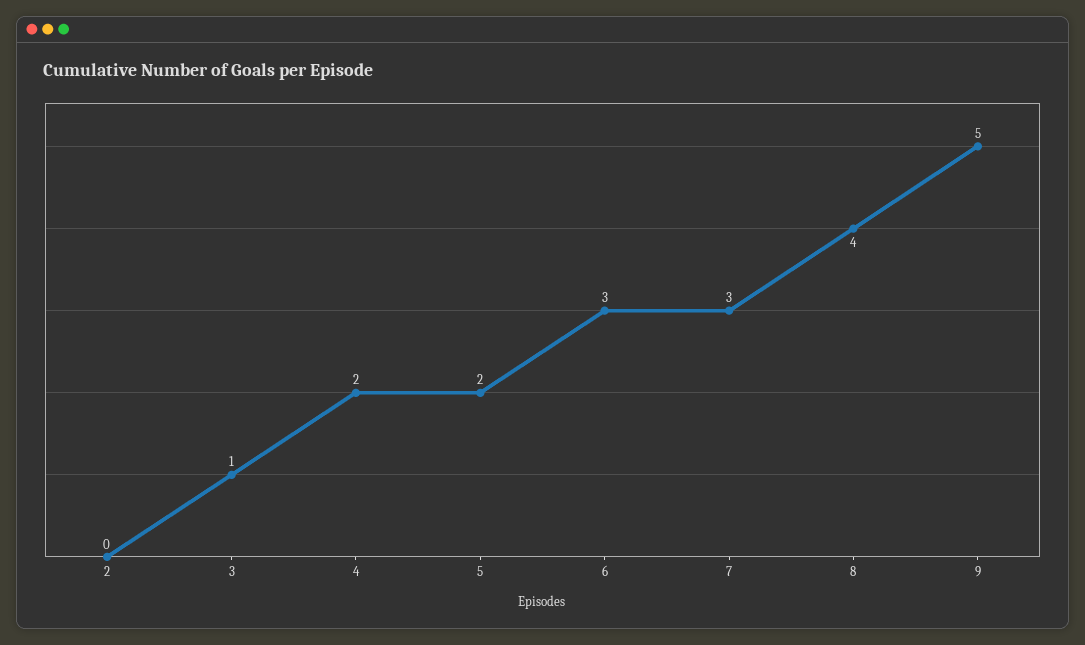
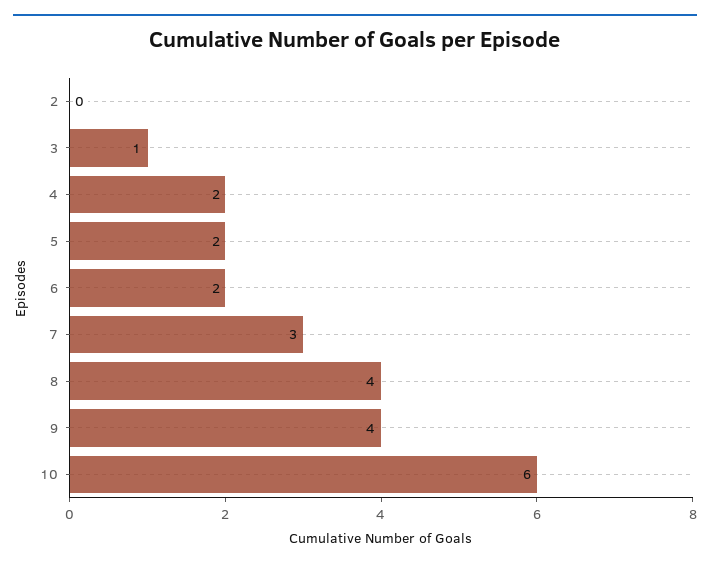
  {
    "2": 0,
    "3": 1,
    "4": 2,
    "5": 2,
-   "6": 3,
+   "6": 2,
    "7": 3,
    "8": 4,
-   "9": 5
+   "9": 4,
+   "10": 6
  }

